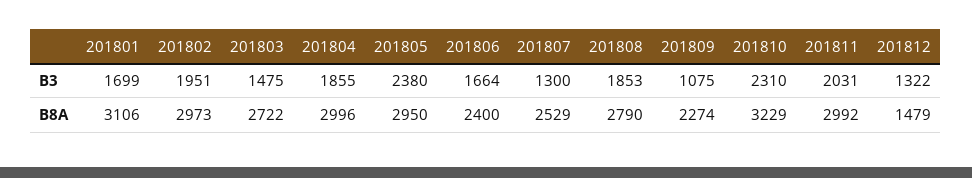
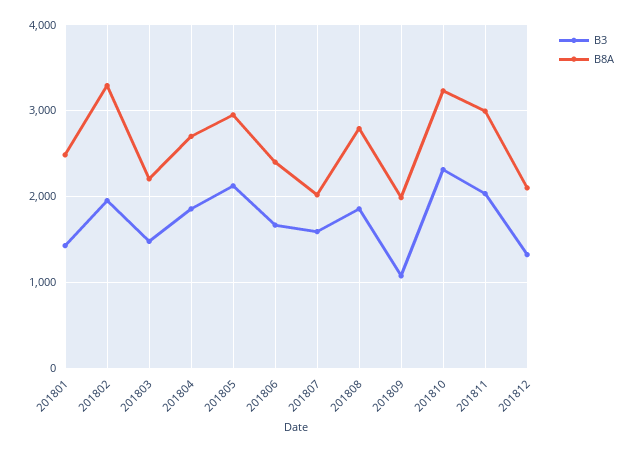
  {
    "B3": {
-     "201801": 1699,
+     "201801": 1400,
      "201802": 1951,
      "201803": 1475,
      "201804": 1855,
-     "201805": 2380,
+     "201805": 2100,
      "201806": 1664,
-     "201807": 1300,
+     "201807": 1600,
      "201808": 1853,
      "201809": 1075,
      "201810": 2310,
      "201811": 2031,
      "201812": 1322
    },
    "B8A": {
-     "201801": 3106,
+     "201801": 2500,
-     "201802": 2973,
+     "201802": 3300,
-     "201803": 2722,
+     "201803": 2200,
-     "201804": 2996,
+     "201804": 2700,
      "201805": 2950,
      "201806": 2400,
-     "201807": 2529,
+     "201807": 2000,
      "201808": 2790,
-     "201809": 2274,
+     "201809": 2000,
      "201810": 3229,
      "201811": 2992,
-     "201812": 1479
+     "201812": 2100
    }
  }

